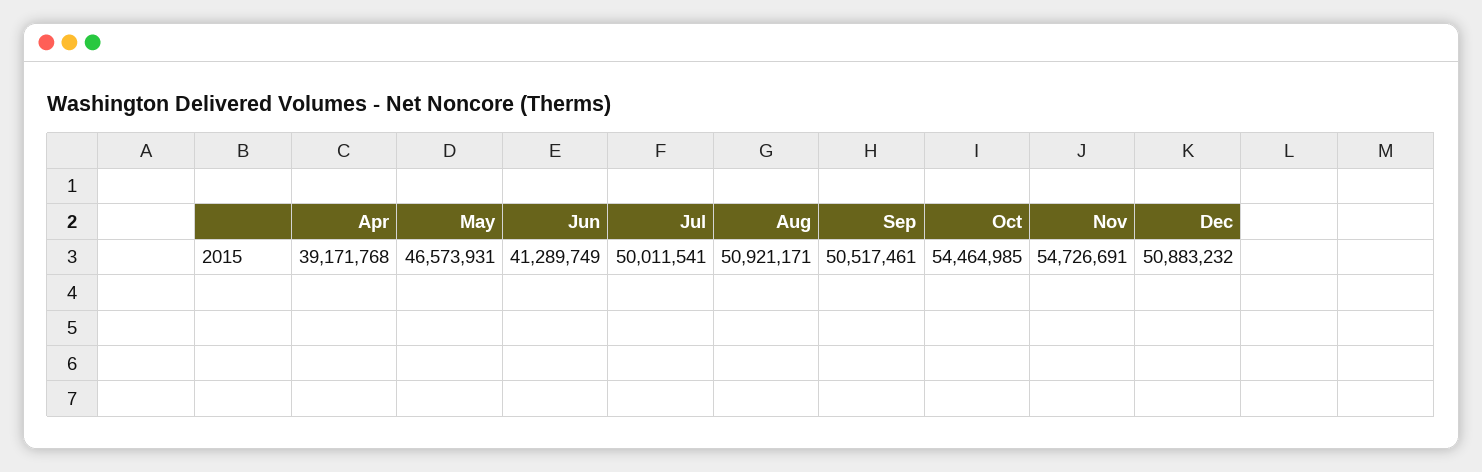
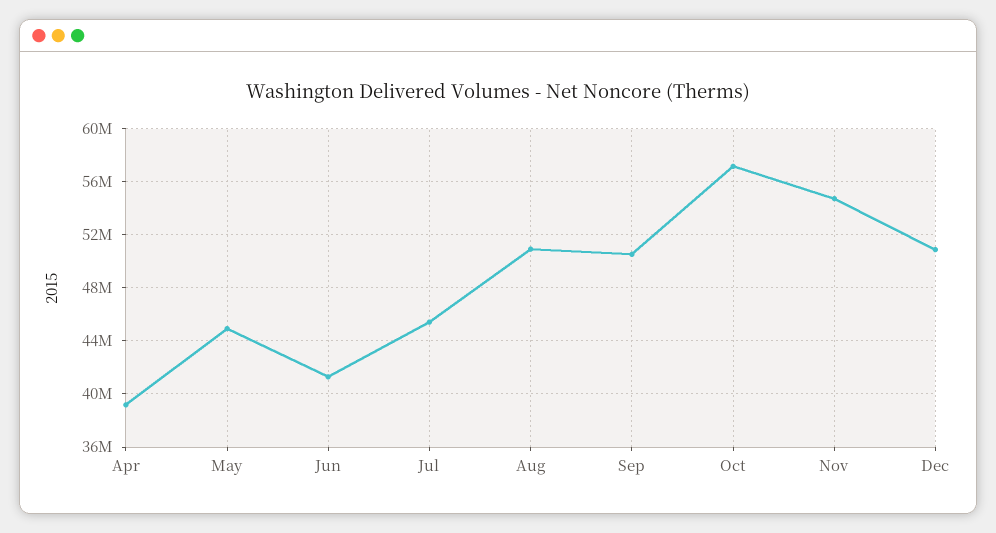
  {
    "Apr": 39171768,
-   "May": 46573931,
+   "May": 45000000,
    "Jun": 41289749,
-   "Jul": 50011541,
+   "Jul": 45500000,
    "Aug": 50921171,
    "Sep": 50517461,
-   "Oct": 54464985,
+   "Oct": 57000000,
    "Nov": 54726691,
    "Dec": 50883232
  }

